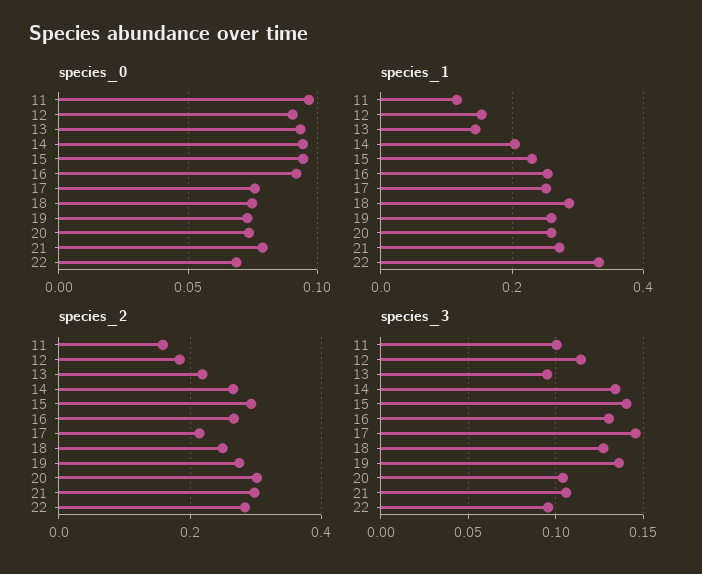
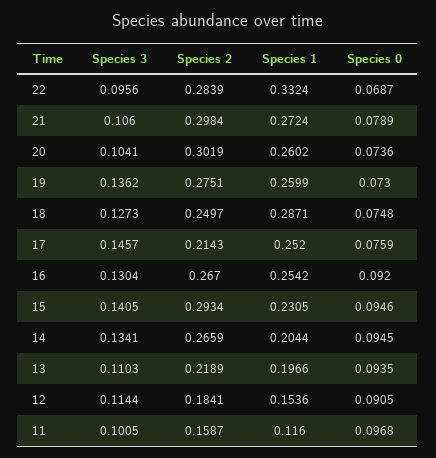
  {
    "species_0": {
      "11": 0.0968,
      "12": 0.0905,
      "13": 0.0935,
      "14": 0.0945,
      "15": 0.0946,
      "16": 0.092,
      "17": 0.0759,
      "18": 0.0748,
      "19": 0.073,
      "20": 0.0736,
      "21": 0.0789,
      "22": 0.0687
    },
    "species_1": {
      "11": 0.116,
      "12": 0.1536,
-     "13": 0.14,
+     "13": 0.1966,
      "14": 0.2044,
      "15": 0.2305,
      "16": 0.2542,
      "17": 0.252,
      "18": 0.2871,
      "19": 0.2599,
      "20": 0.2602,
      "21": 0.2724,
      "22": 0.3324
    },
    "species_2": {
      "11": 0.1587,
      "12": 0.1841,
      "13": 0.2189,
      "14": 0.2659,
      "15": 0.2934,
      "16": 0.267,
      "17": 0.2143,
      "18": 0.2497,
      "19": 0.2751,
      "20": 0.3019,
      "21": 0.2984,
      "22": 0.2839
    },
    "species_3": {
      "11": 0.1005,
      "12": 0.1144,
-     "13": 0.095,
+     "13": 0.1103,
      "14": 0.1341,
      "15": 0.1405,
      "16": 0.1304,
      "17": 0.1457,
      "18": 0.1273,
      "19": 0.1362,
      "20": 0.1041,
      "21": 0.106,
      "22": 0.0956
    }
  }

